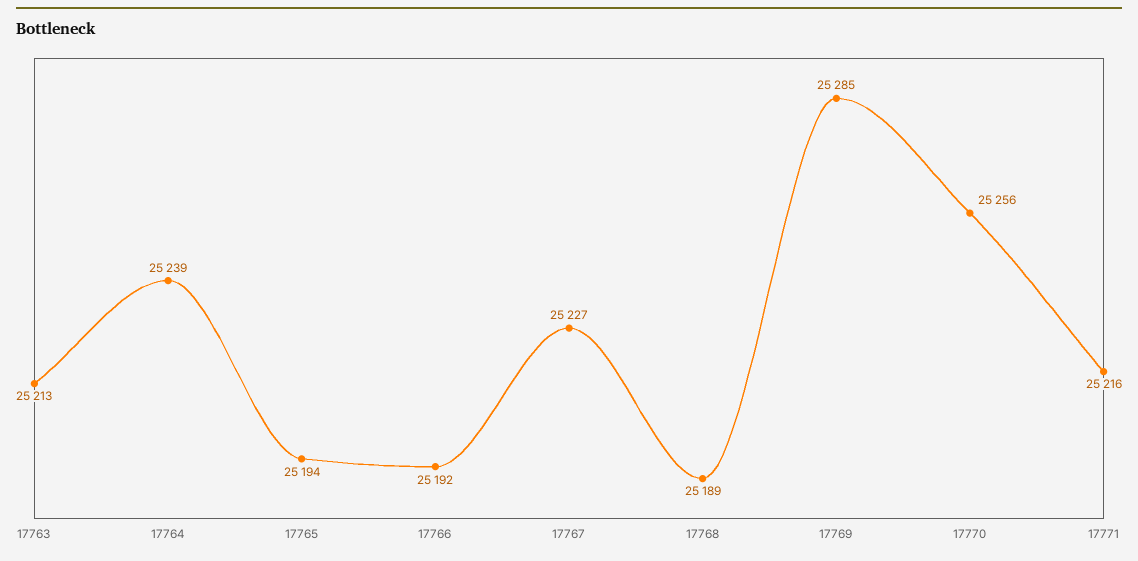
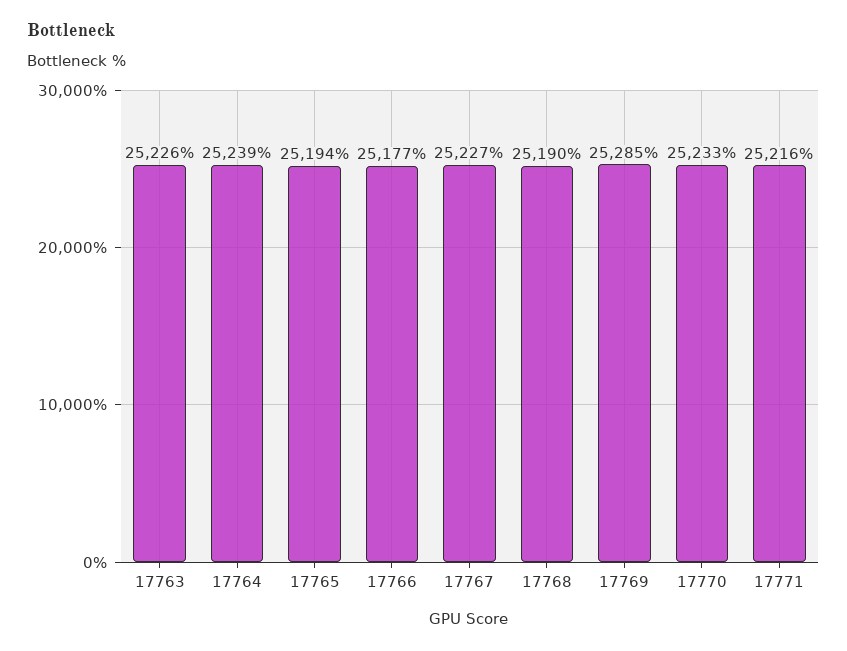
  {
-   "17763": 25213,
+   "17763": 25226,
    "17764": 25239,
    "17765": 25194,
-   "17766": 25192,
+   "17766": 25177,
    "17767": 25227,
-   "17768": 25189,
+   "17768": 25190,
    "17769": 25285,
-   "17770": 25256,
+   "17770": 25233,
    "17771": 25216
  }

